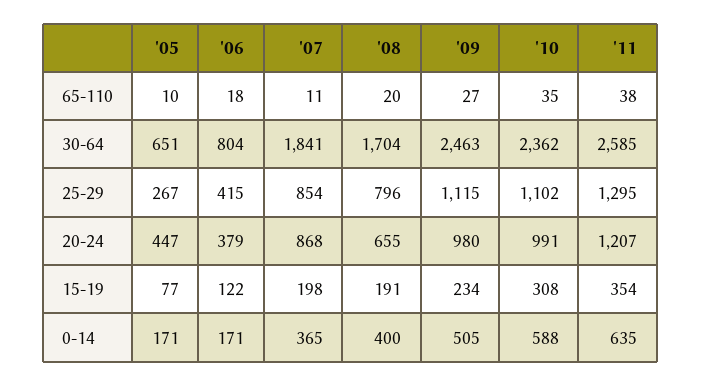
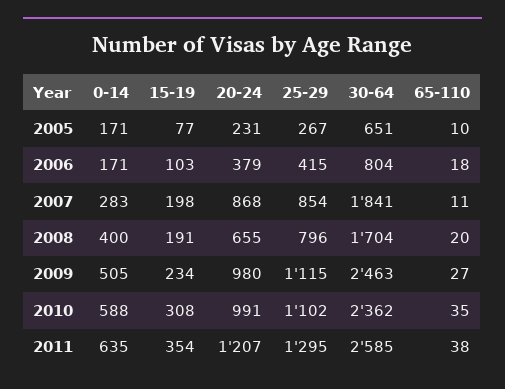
  {
    "'05": {
      "65-110": 10,
      "30-64": 651,
      "25-29": 267,
-     "20-24": 447,
+     "20-24": 231,
      "15-19": 77,
      "0-14": 171
    },
    "'06": {
      "65-110": 18,
      "30-64": 804,
      "25-29": 415,
      "20-24": 379,
-     "15-19": 122,
+     "15-19": 103,
      "0-14": 171
    },
    "'07": {
      "65-110": 11,
      "30-64": 1841,
      "25-29": 854,
      "20-24": 868,
      "15-19": 198,
-     "0-14": 365
+     "0-14": 283
    },
    "'08": {
      "65-110": 20,
      "30-64": 1704,
      "25-29": 796,
      "20-24": 655,
      "15-19": 191,
      "0-14": 400
    },
    "'09": {
      "65-110": 27,
      "30-64": 2463,
      "25-29": 1115,
      "20-24": 980,
      "15-19": 234,
      "0-14": 505
    },
    "'10": {
      "65-110": 35,
      "30-64": 2362,
      "25-29": 1102,
      "20-24": 991,
      "15-19": 308,
      "0-14": 588
    },
    "'11": {
      "65-110": 38,
      "30-64": 2585,
      "25-29": 1295,
      "20-24": 1207,
      "15-19": 354,
      "0-14": 635
    }
  }

